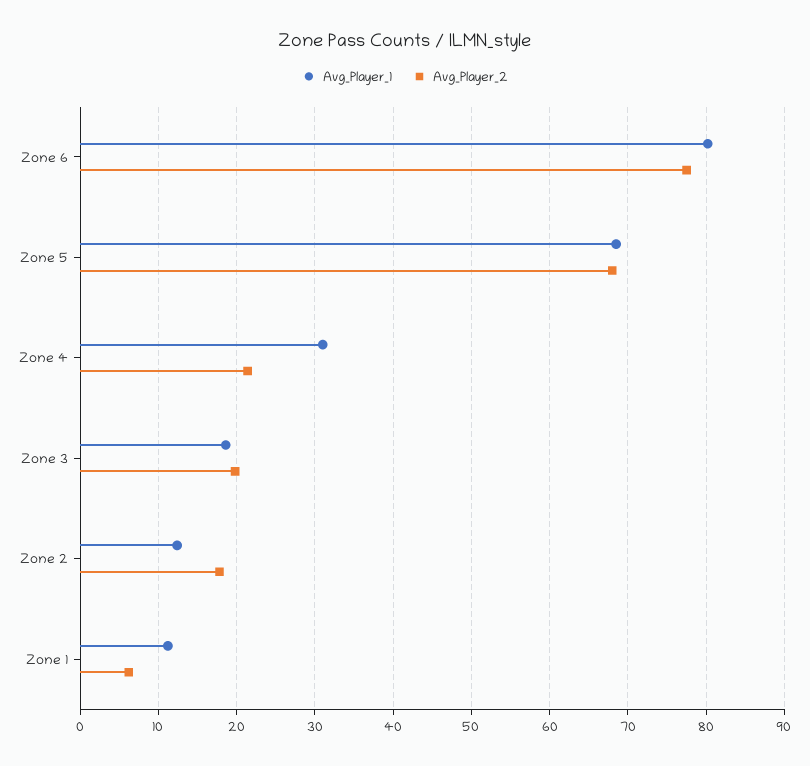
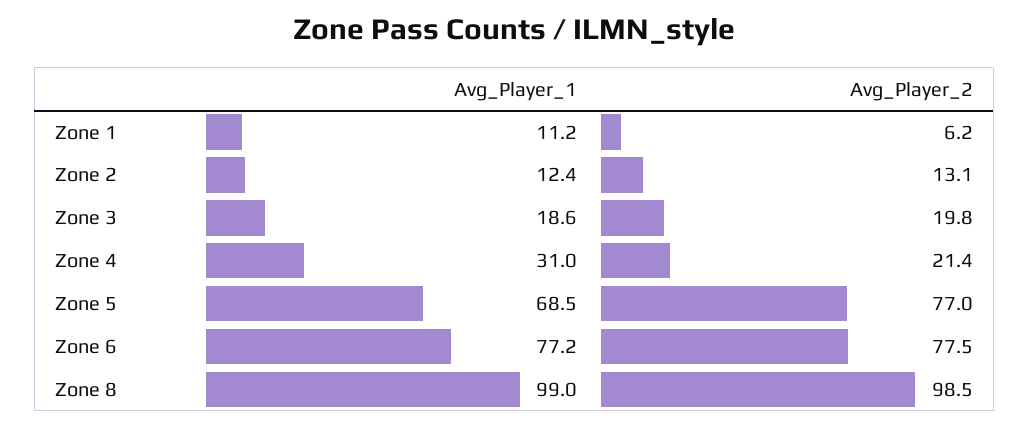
  {
    "Avg_Player_1": {
-     "Zone 6": 80,
+     "Zone 6": 77.2,
      "Zone 5": 68.5,
      "Zone 4": 31,
      "Zone 3": 18.6,
      "Zone 2": 12.4,
-     "Zone 1": 11.2
+     "Zone 1": 11.2,
+     "Zone 8": 99
    },
    "Avg_Player_2": {
      "Zone 6": 77.5,
-     "Zone 5": 68,
+     "Zone 5": 77,
      "Zone 4": 21.4,
      "Zone 3": 19.8,
-     "Zone 2": 18,
+     "Zone 2": 13.1,
-     "Zone 1": 6.2
+     "Zone 1": 6.2,
+     "Zone 8": 98.5
    }
  }

